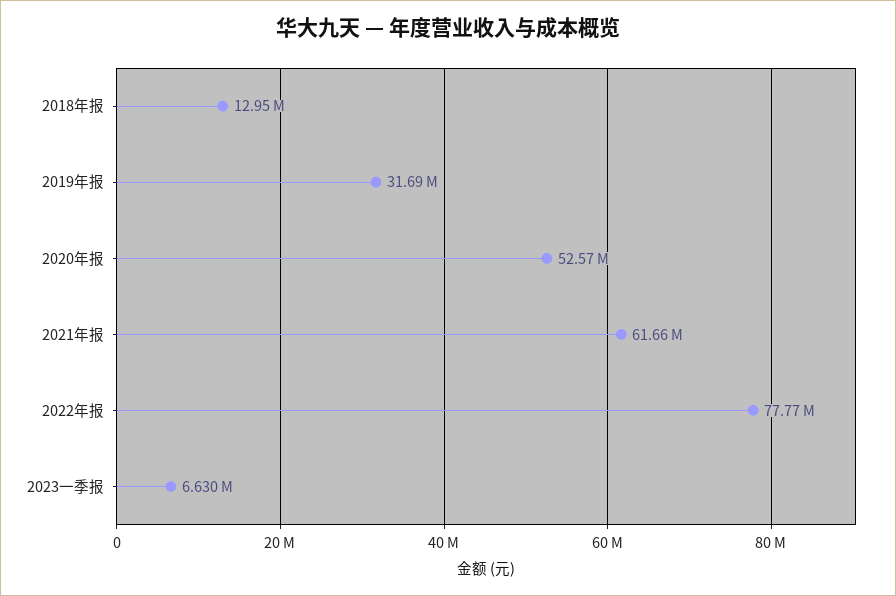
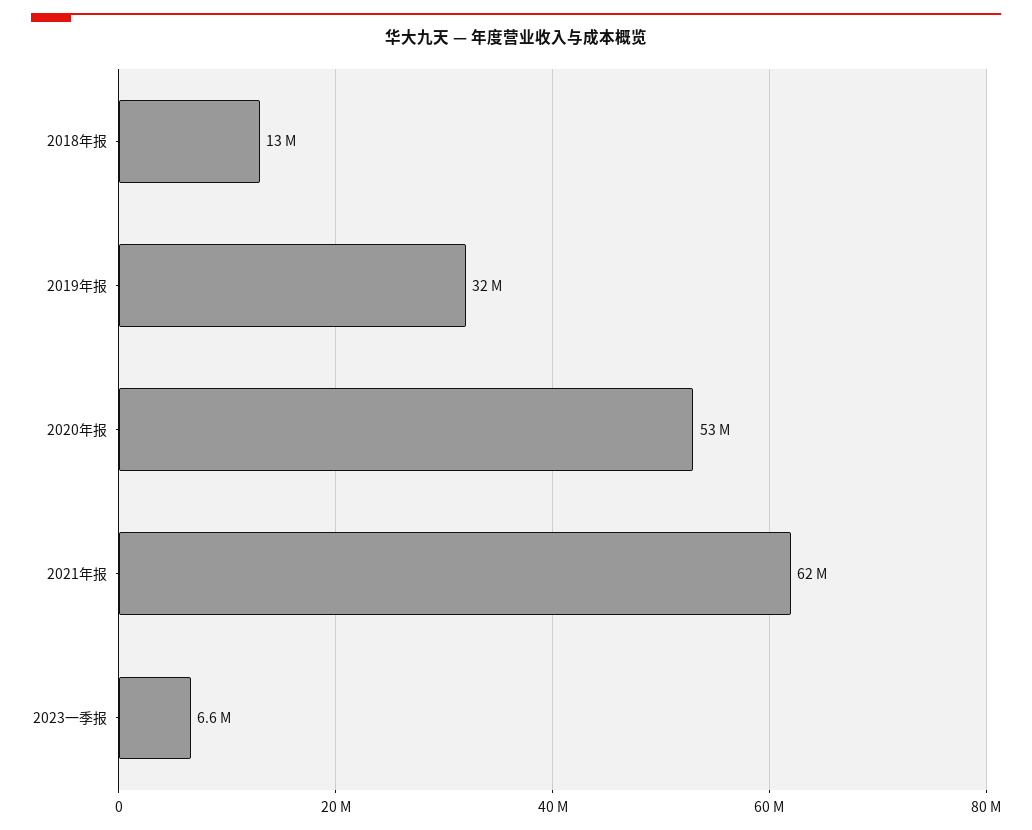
  {
    "2018年报": 12950000,
    "2019年报": 31690000,
    "2020年报": 52570000,
    "2021年报": 61660000,
-   "2022年报": 77770000,
    "2023一季报": 6630000
  }

